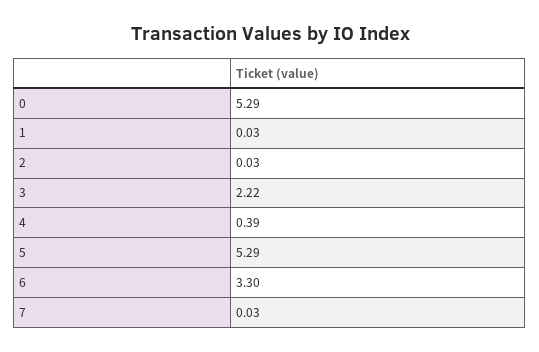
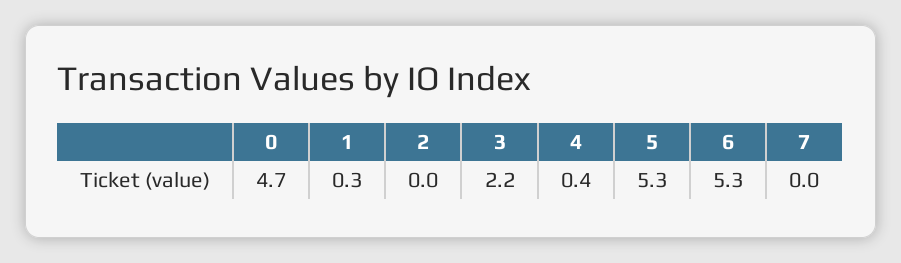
  {
-   "0": 5.29,
+   "0": 4.7,
-   "1": 0.03,
+   "1": 0.3,
    "2": 0.03,
    "3": 2.22,
    "4": 0.39,
    "5": 5.29,
-   "6": 3.3,
+   "6": 5.3,
    "7": 0.03
  }

